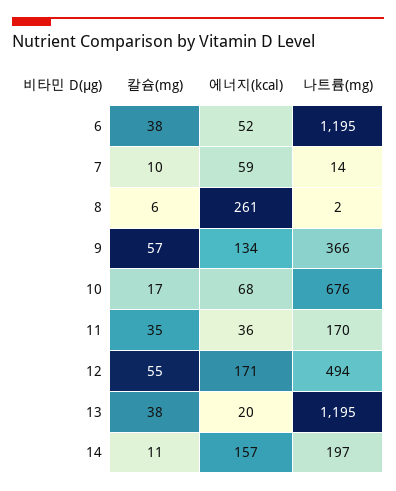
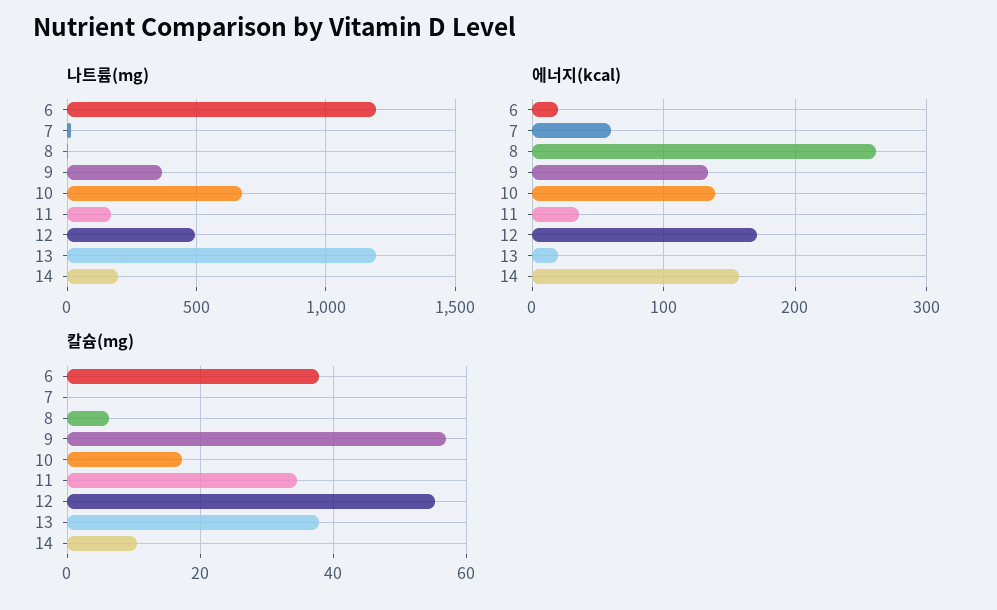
  {
    "칼슘(mg)": {
      "6": 38,
-     "7": 10,
+     "7": 0,
      "8": 6,
      "9": 57,
      "10": 17,
      "11": 35,
      "12": 55,
      "13": 38,
      "14": 11
    },
    "에너지(kcal)": {
-     "6": 52,
+     "6": 20,
      "7": 59,
      "8": 261,
      "9": 134,
-     "10": 68,
+     "10": 140,
      "11": 36,
      "12": 171,
      "13": 20,
      "14": 157
    },
    "나트륨(mg)": {
      "6": 1195,
      "7": 14,
      "8": 2,
      "9": 366,
      "10": 676,
      "11": 170,
      "12": 494,
      "13": 1195,
      "14": 197
    }
  }

